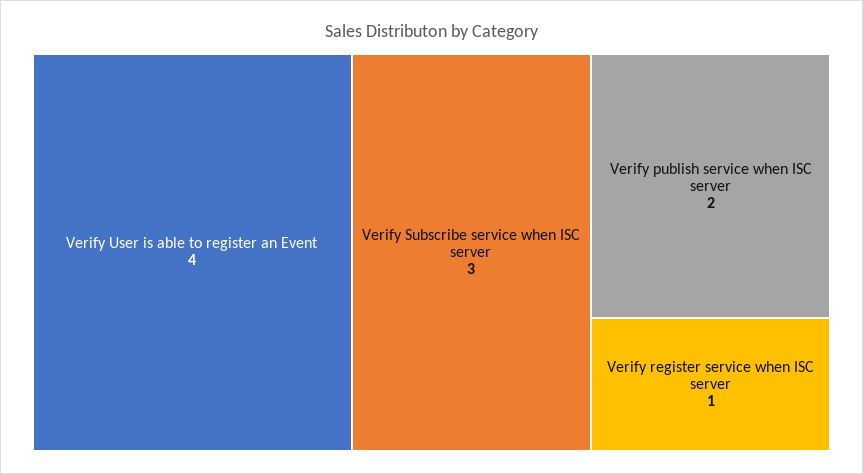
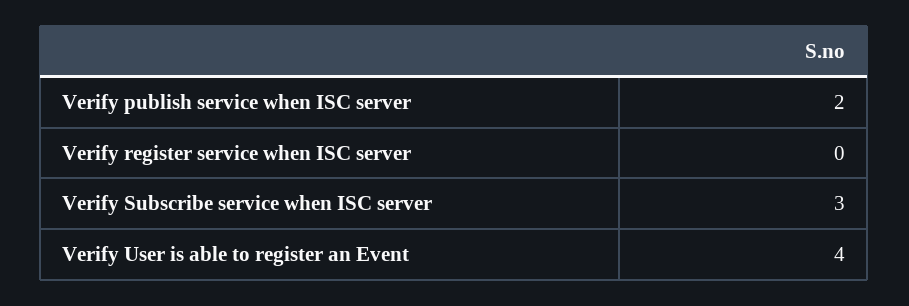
  {
    "Verify User is able to register an Event": 4,
    "Verify Subscribe service when ISC server": 3,
    "Verify publish service when ISC server": 2,
-   "Verify register service when ISC server": 1
+   "Verify register service when ISC server": 0
  }

